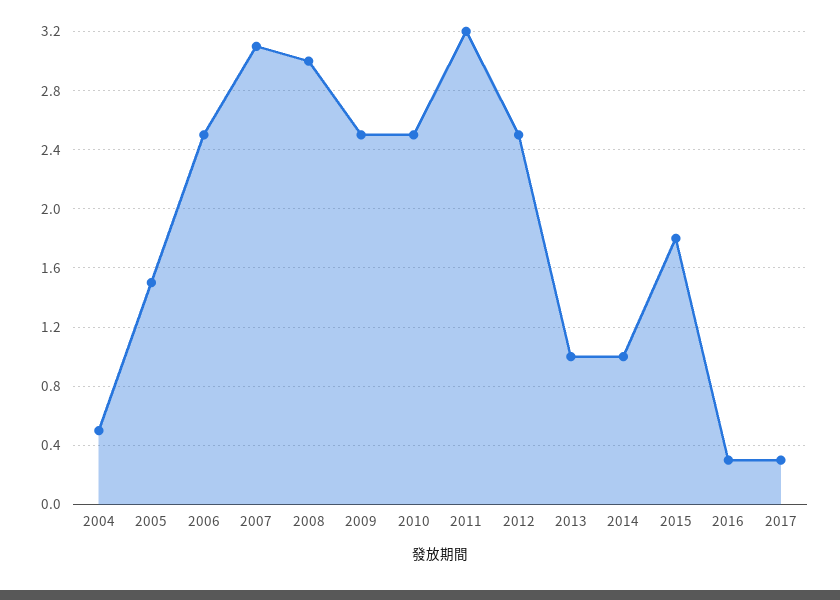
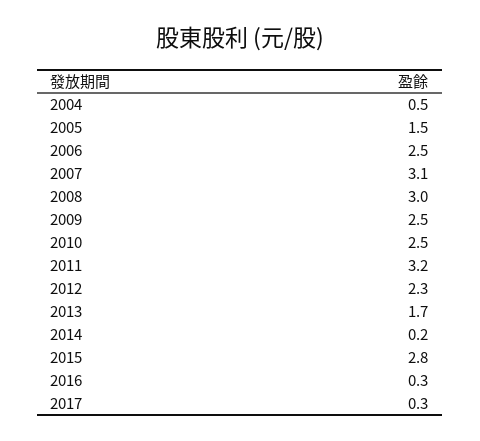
  {
    "2004": 0.5,
    "2005": 1.5,
    "2006": 2.5,
    "2007": 3.1,
    "2008": 3,
    "2009": 2.5,
    "2010": 2.5,
    "2011": 3.2,
-   "2012": 2.5,
+   "2012": 2.3,
-   "2013": 1,
+   "2013": 1.7,
-   "2014": 1,
+   "2014": 0.2,
-   "2015": 1.8,
+   "2015": 2.8,
    "2016": 0.3,
    "2017": 0.3
  }

